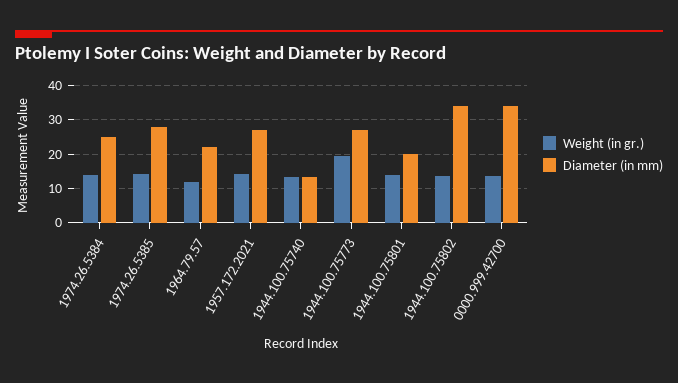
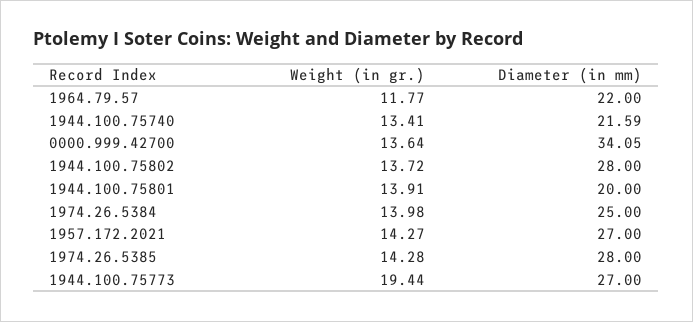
  {
    "Weight (in gr.)": {
      "1974.26.5384": 13.98,
      "1974.26.5385": 14.28,
      "1964.79.57": 11.77,
      "1957.172.2021": 14.27,
      "1944.100.75740": 13.41,
      "1944.100.75773": 19.44,
      "1944.100.75801": 13.91,
      "1944.100.75802": 13.72,
      "0000.999.42700": 13.64
    },
    "Diameter (in mm)": {
      "1974.26.5384": 25,
      "1974.26.5385": 28,
      "1964.79.57": 22,
      "1957.172.2021": 27,
-     "1944.100.75740": 14,
+     "1944.100.75740": 21.59,
      "1944.100.75773": 27,
      "1944.100.75801": 20,
-     "1944.100.75802": 34,
+     "1944.100.75802": 28,
      "0000.999.42700": 34.05
    }
  }

